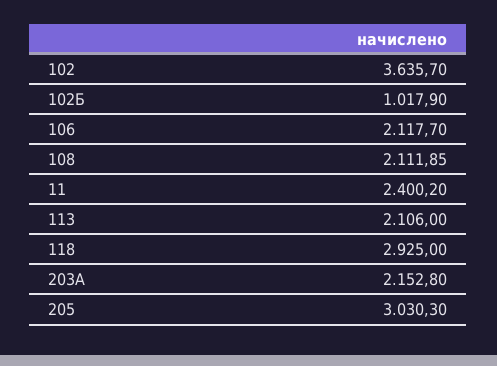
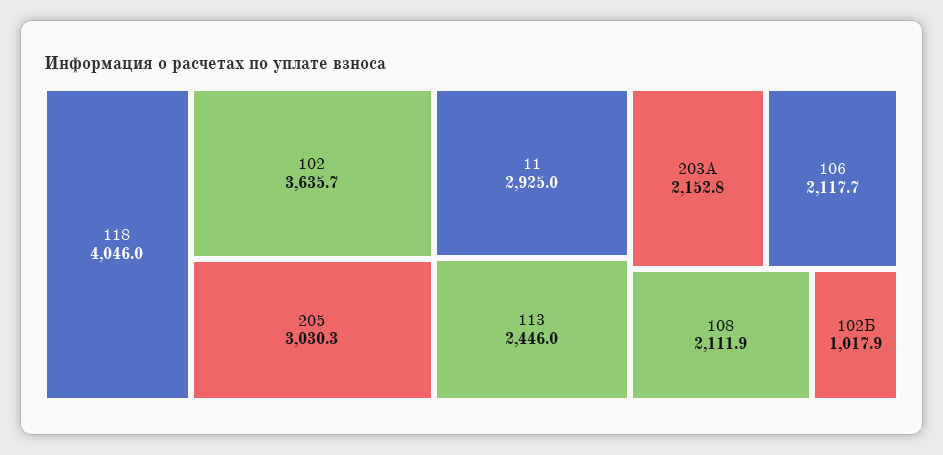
  {
    "102": 3635.7,
    "102Б": 1017.9,
    "106": 2117.7,
    "108": 2111.85,
-   "11": 2400.2,
+   "11": 2925,
-   "113": 2106,
+   "113": 2446,
-   "118": 2925,
+   "118": 4046,
    "203А": 2152.8,
    "205": 3030.3
  }

